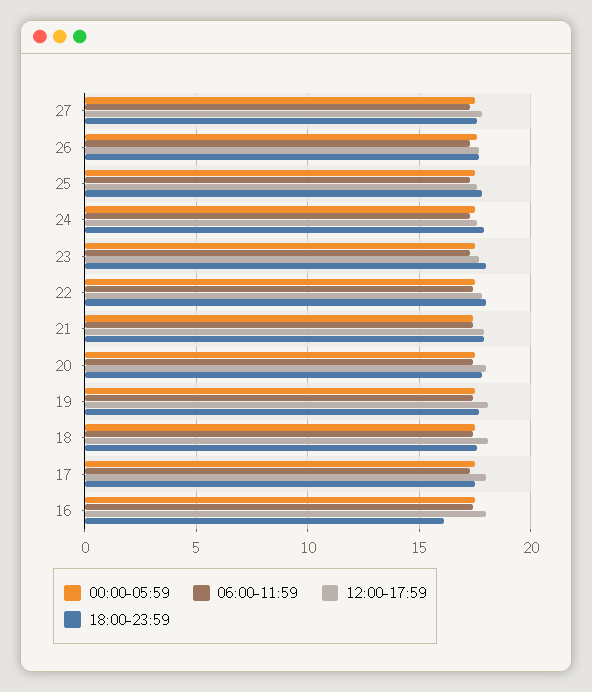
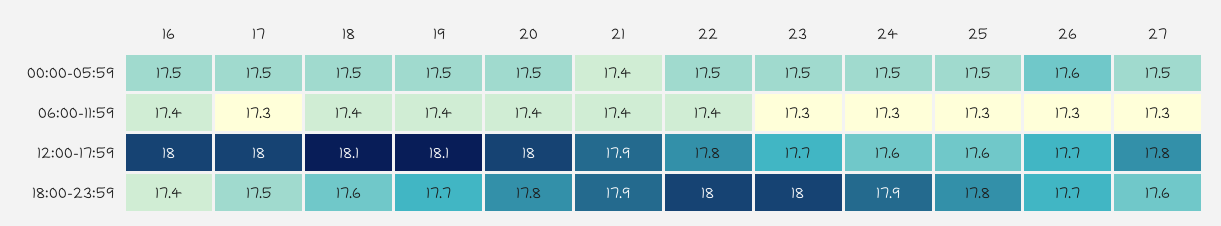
  {
    "00:00-05:59": {
      "27": 17.5,
      "26": 17.6,
      "25": 17.5,
      "24": 17.5,
      "23": 17.5,
      "22": 17.5,
      "21": 17.4,
      "20": 17.5,
      "19": 17.5,
      "18": 17.5,
      "17": 17.5,
      "16": 17.5
    },
    "06:00-11:59": {
      "27": 17.3,
      "26": 17.3,
      "25": 17.3,
      "24": 17.3,
      "23": 17.3,
      "22": 17.4,
      "21": 17.4,
      "20": 17.4,
      "19": 17.4,
      "18": 17.4,
      "17": 17.3,
      "16": 17.4
    },
    "12:00-17:59": {
      "27": 17.8,
      "26": 17.7,
      "25": 17.6,
      "24": 17.6,
      "23": 17.7,
      "22": 17.8,
      "21": 17.9,
      "20": 18,
      "19": 18.1,
      "18": 18.1,
      "17": 18,
      "16": 18
    },
    "18:00-23:59": {
      "27": 17.6,
      "26": 17.7,
      "25": 17.8,
      "24": 17.9,
      "23": 18,
      "22": 18,
      "21": 17.9,
      "20": 17.8,
      "19": 17.7,
      "18": 17.6,
      "17": 17.5,
-     "16": 16
+     "16": 17.4
    }
  }

